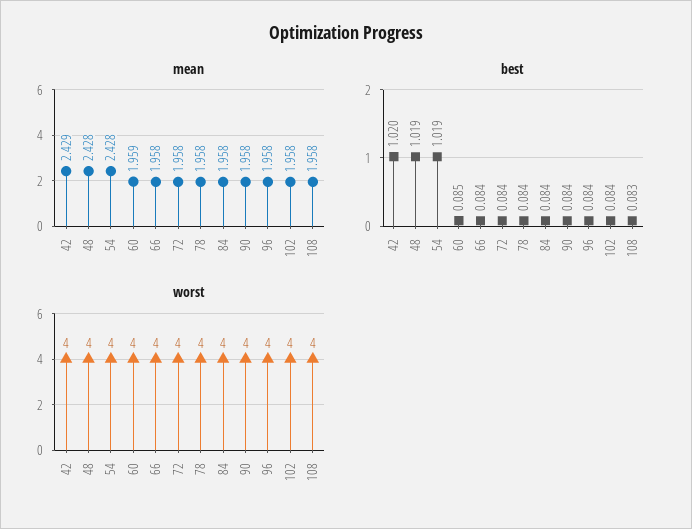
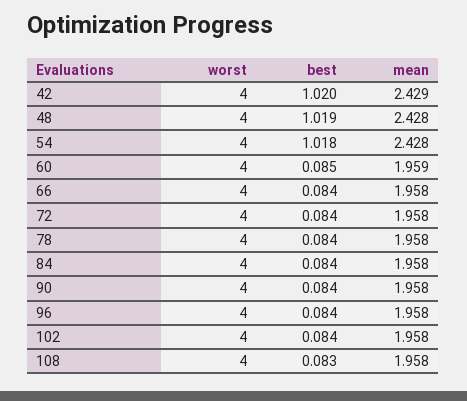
  {
    "mean": {
      "42": 2.429,
      "48": 2.428,
      "54": 2.428,
      "60": 1.959,
      "66": 1.958,
      "72": 1.958,
      "78": 1.958,
      "84": 1.958,
      "90": 1.958,
      "96": 1.958,
      "102": 1.958,
      "108": 1.958
    },
    "best": {
      "42": 1.02,
      "48": 1.019,
-     "54": 1.019,
+     "54": 1.018,
      "60": 0.085,
      "66": 0.084,
      "72": 0.084,
      "78": 0.084,
      "84": 0.084,
      "90": 0.084,
      "96": 0.084,
      "102": 0.084,
      "108": 0.083
    },
    "worst": {
      "42": 4,
      "48": 4,
      "54": 4,
      "60": 4,
      "66": 4,
      "72": 4,
      "78": 4,
      "84": 4,
      "90": 4,
      "96": 4,
      "102": 4,
      "108": 4
    }
  }

